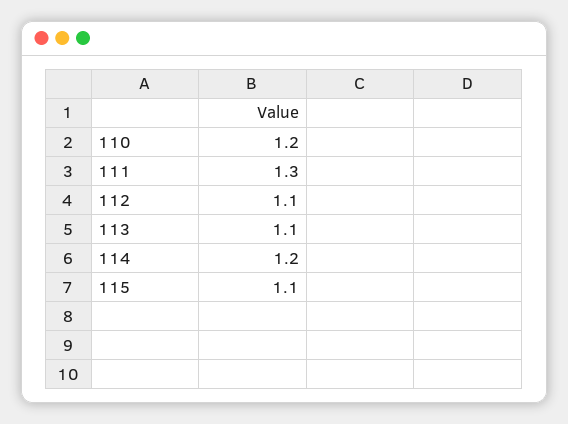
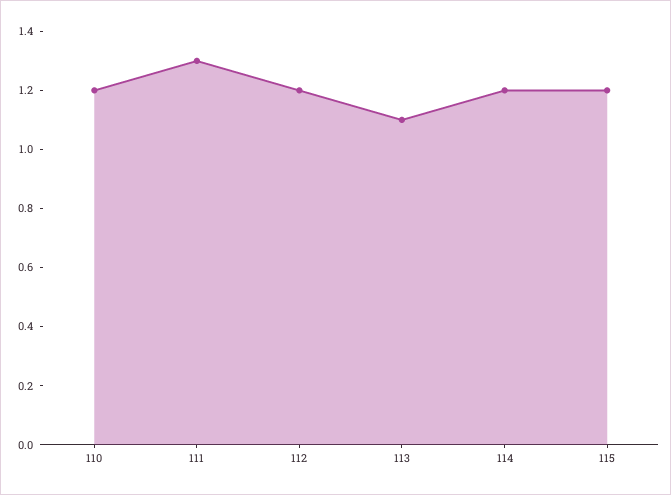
  {
    "110": 1.2,
    "111": 1.3,
-   "112": 1.1,
+   "112": 1.2,
    "113": 1.1,
    "114": 1.2,
-   "115": 1.1
+   "115": 1.2
  }

